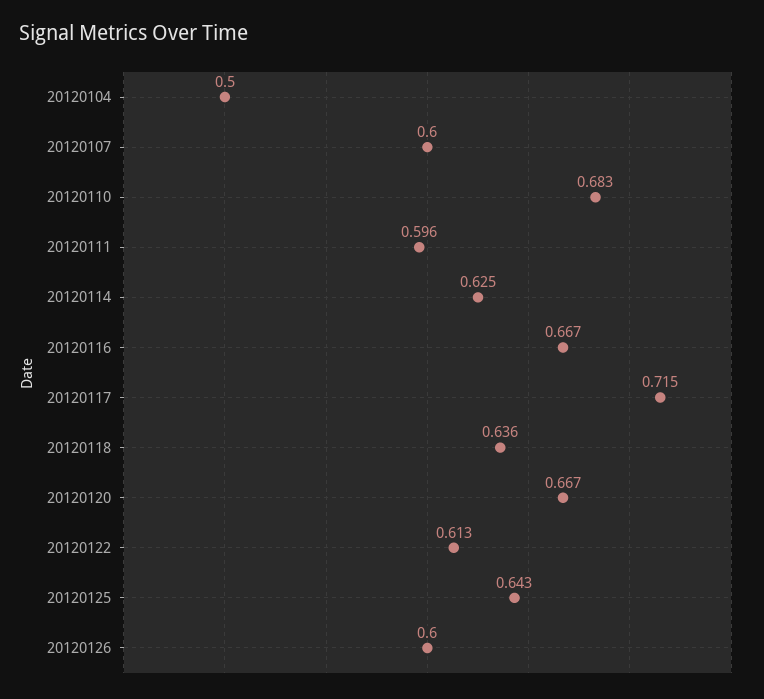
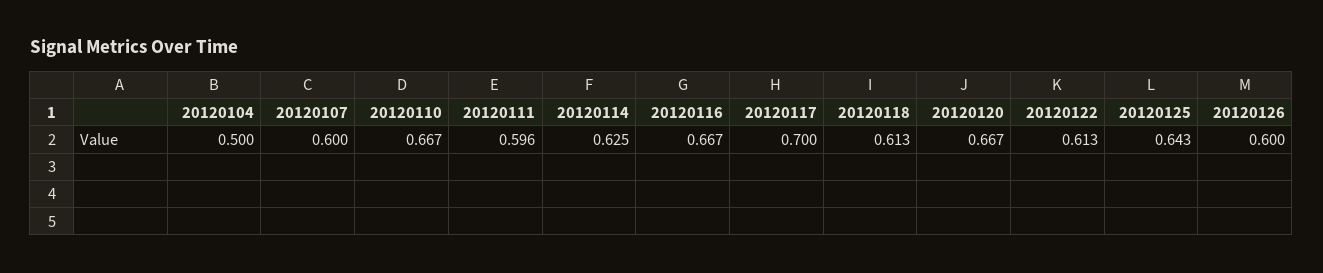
  {
    "20120104": 0.5,
    "20120107": 0.6,
-   "20120110": 0.683,
+   "20120110": 0.667,
    "20120111": 0.596,
    "20120114": 0.625,
    "20120116": 0.667,
-   "20120117": 0.715,
+   "20120117": 0.7,
-   "20120118": 0.636,
+   "20120118": 0.613,
    "20120120": 0.667,
    "20120122": 0.613,
    "20120125": 0.643,
    "20120126": 0.6
  }

